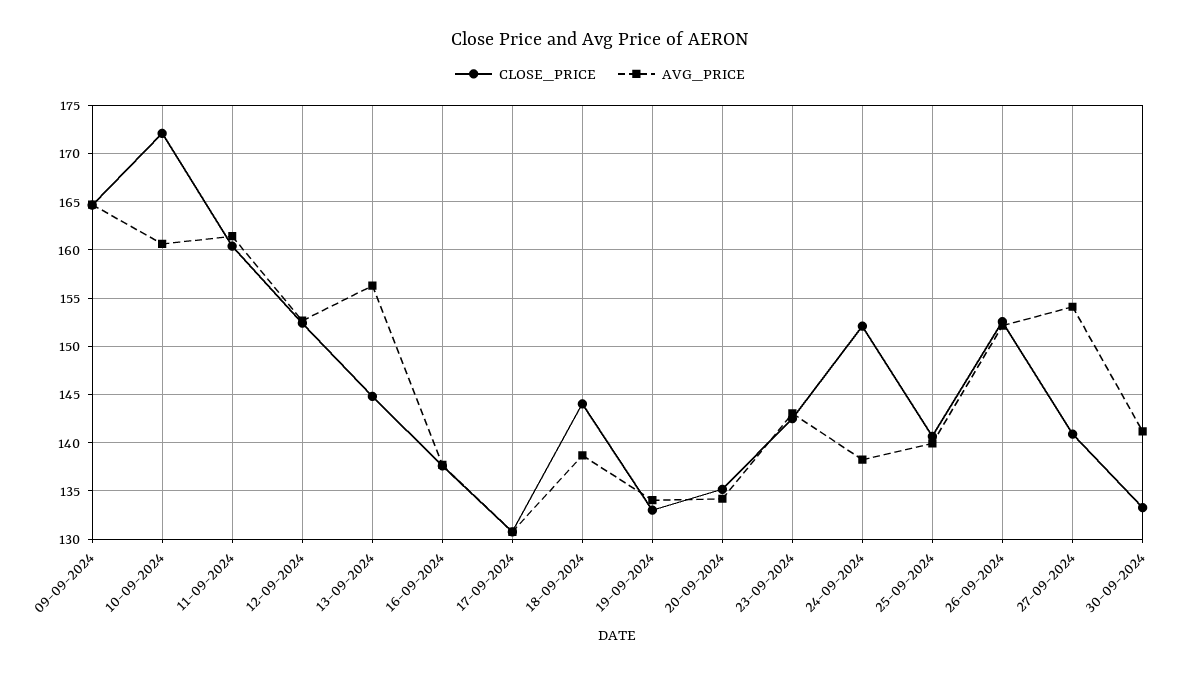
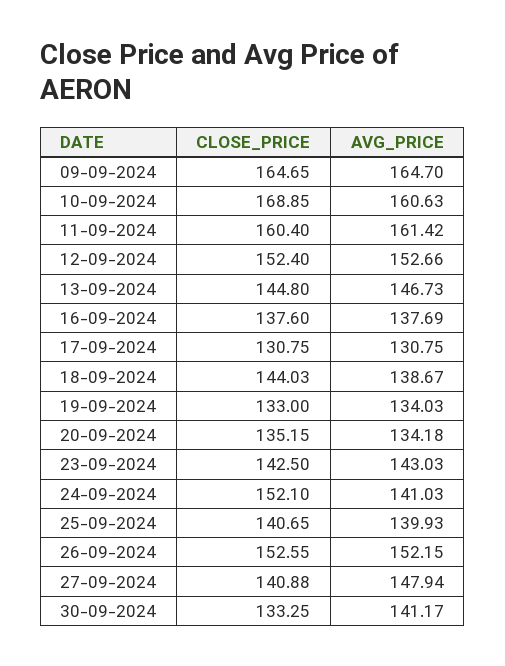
  {
    "CLOSE_PRICE": {
      "09-09-2024": 164.65,
-     "10-09-2024": 172,
+     "10-09-2024": 168.85,
      "11-09-2024": 160.4,
      "12-09-2024": 152.4,
      "13-09-2024": 144.8,
      "16-09-2024": 137.6,
      "17-09-2024": 130.75,
      "18-09-2024": 144.03,
      "19-09-2024": 133,
      "20-09-2024": 135.15,
      "23-09-2024": 142.5,
      "24-09-2024": 152.1,
      "25-09-2024": 140.65,
      "26-09-2024": 152.55,
      "27-09-2024": 140.88,
      "30-09-2024": 133.25
    },
    "AVG_PRICE": {
      "09-09-2024": 164.7,
      "10-09-2024": 160.63,
      "11-09-2024": 161.42,
      "12-09-2024": 152.66,
-     "13-09-2024": 156,
+     "13-09-2024": 146.73,
      "16-09-2024": 137.69,
      "17-09-2024": 130.75,
      "18-09-2024": 138.67,
      "19-09-2024": 134.03,
      "20-09-2024": 134.18,
      "23-09-2024": 143.03,
-     "24-09-2024": 138,
+     "24-09-2024": 141.03,
      "25-09-2024": 139.93,
      "26-09-2024": 152.15,
-     "27-09-2024": 154,
+     "27-09-2024": 147.94,
      "30-09-2024": 141.17
    }
  }

